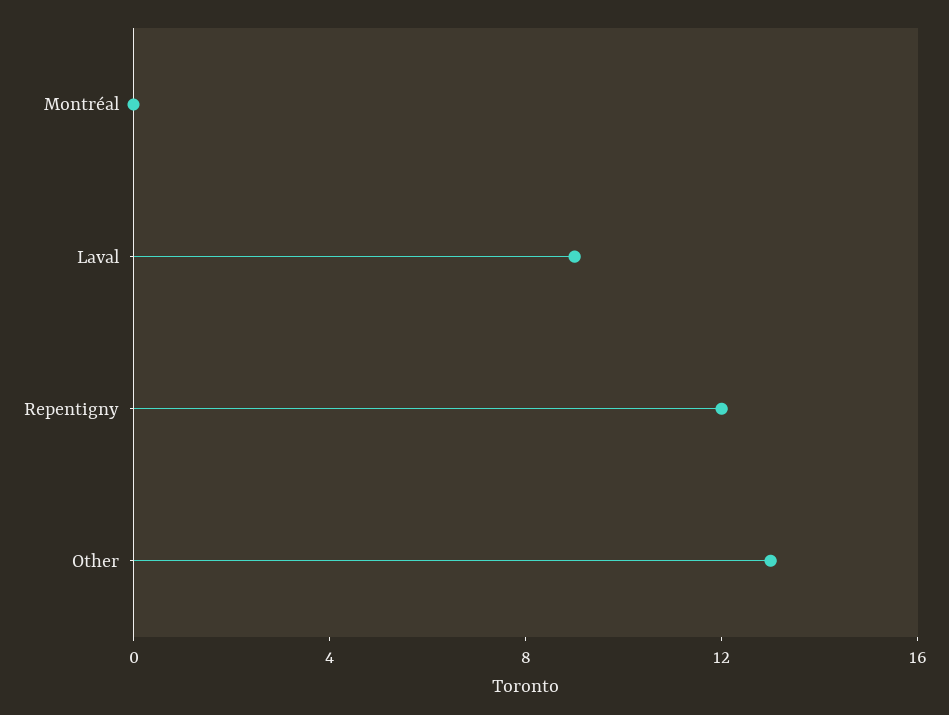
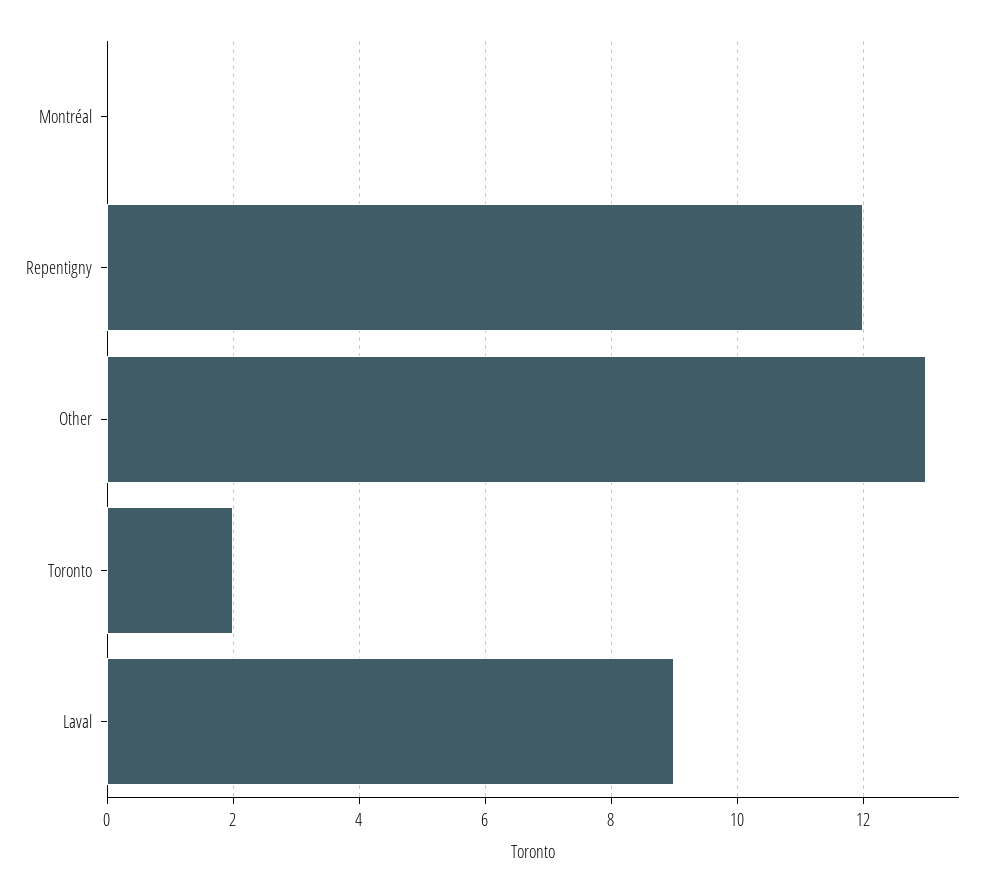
  {
    "Montréal": 0,
    "Laval": 9,
    "Repentigny": 12,
-   "Other": 13
+   "Other": 13,
+   "Toronto": 2
  }

